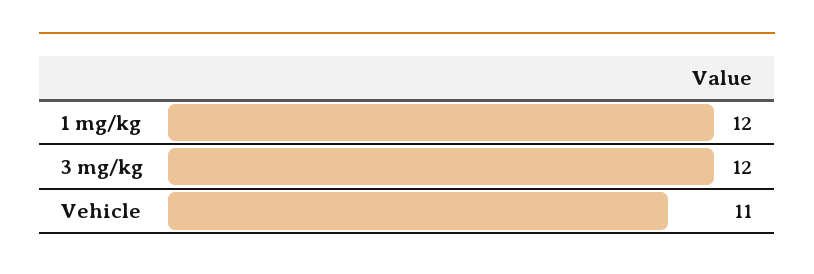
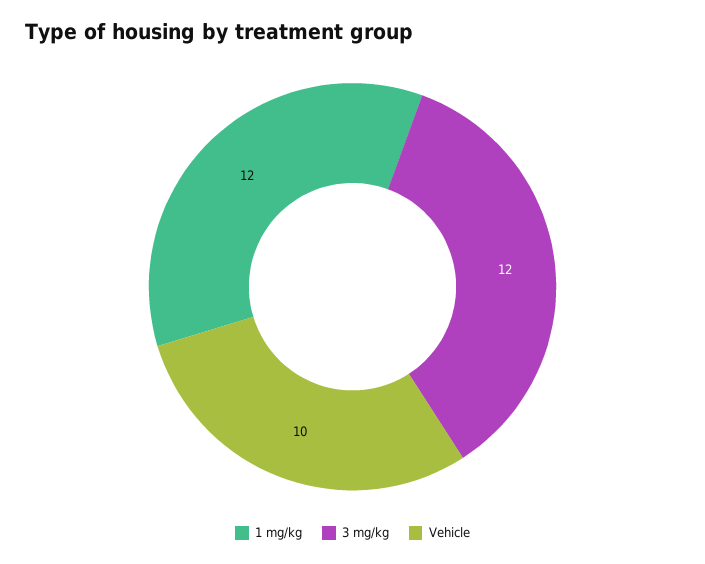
  {
    "1 mg/kg": 12,
    "3 mg/kg": 12,
-   "Vehicle": 11
+   "Vehicle": 10
  }

